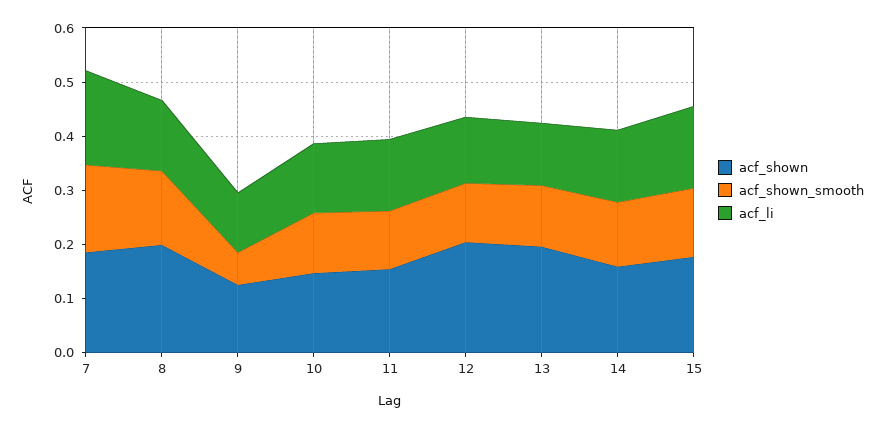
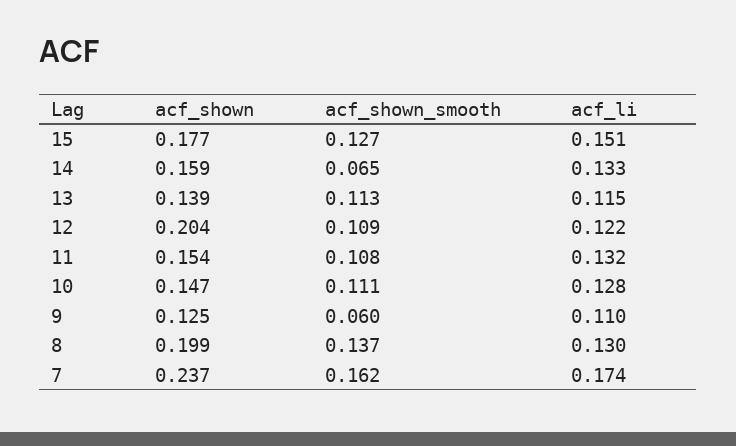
  {
    "acf_shown": {
-     "7": 0.18,
+     "7": 0.237,
      "8": 0.199,
      "9": 0.125,
      "10": 0.147,
      "11": 0.154,
      "12": 0.204,
-     "13": 0.2,
+     "13": 0.139,
      "14": 0.159,
      "15": 0.177
    },
    "acf_shown_smooth": {
      "7": 0.162,
      "8": 0.137,
      "9": 0.06,
      "10": 0.111,
      "11": 0.108,
      "12": 0.109,
      "13": 0.113,
-     "14": 0.12,
+     "14": 0.065,
      "15": 0.127
    },
    "acf_li": {
      "7": 0.174,
      "8": 0.13,
      "9": 0.11,
      "10": 0.128,
      "11": 0.132,
      "12": 0.122,
      "13": 0.115,
      "14": 0.133,
      "15": 0.151
    }
  }

